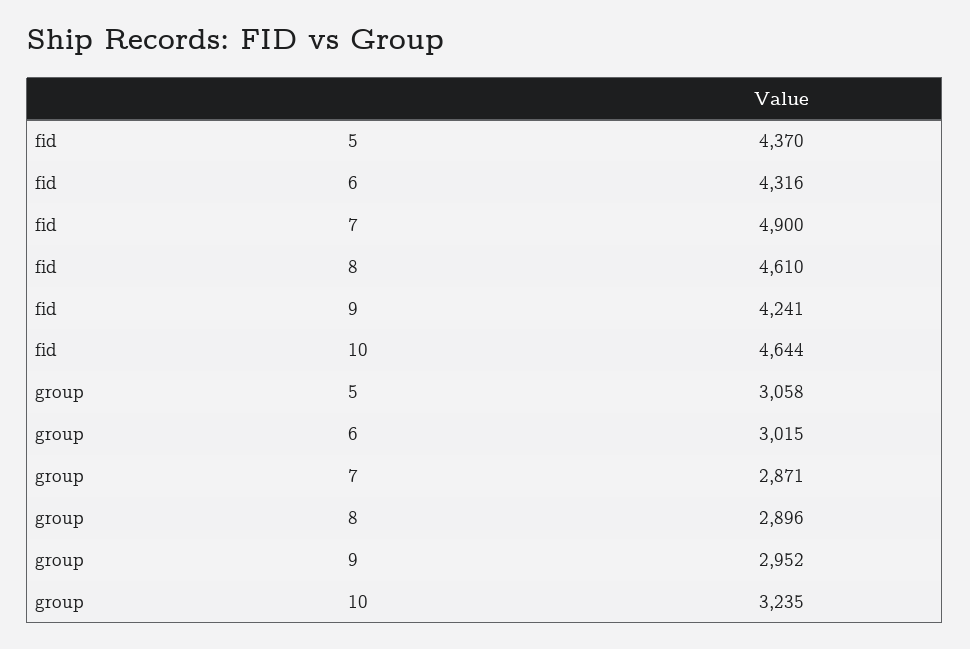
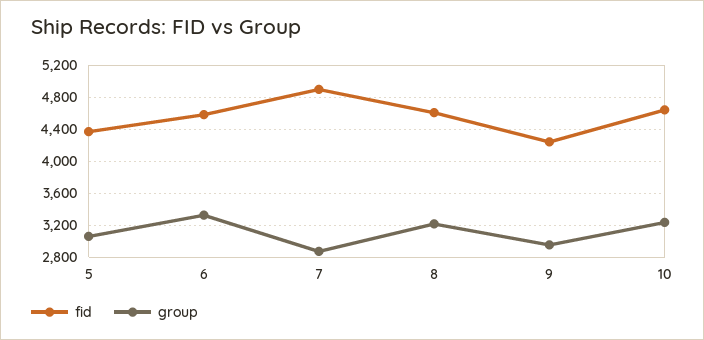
  {
    "fid": {
      "5": 4370,
-     "6": 4316,
+     "6": 4600,
      "7": 4900,
      "8": 4610,
      "9": 4241,
      "10": 4644
    },
    "group": {
      "5": 3058,
-     "6": 3015,
+     "6": 3300,
      "7": 2871,
-     "8": 2896,
+     "8": 3200,
      "9": 2952,
      "10": 3235
    }
  }

